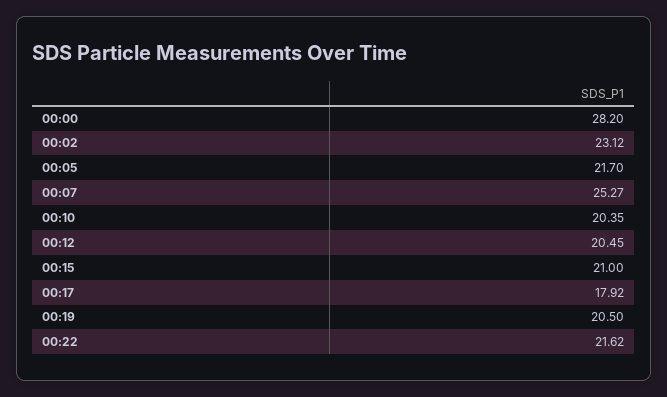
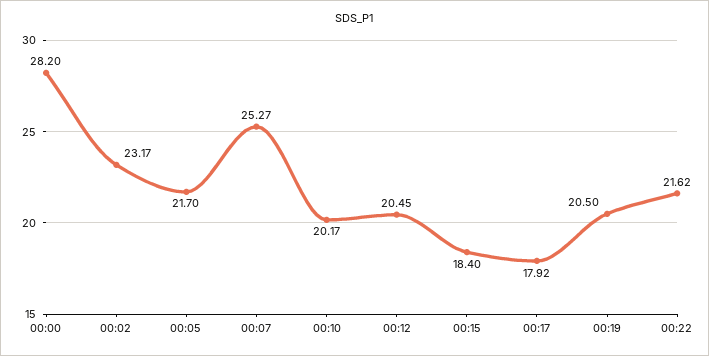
  {
    "00:00": 28.2,
-   "00:02": 23.12,
+   "00:02": 23.17,
    "00:05": 21.7,
    "00:07": 25.27,
-   "00:10": 20.35,
+   "00:10": 20.17,
    "00:12": 20.45,
-   "00:15": 21,
+   "00:15": 18.4,
    "00:17": 17.92,
    "00:19": 20.5,
    "00:22": 21.62
  }

